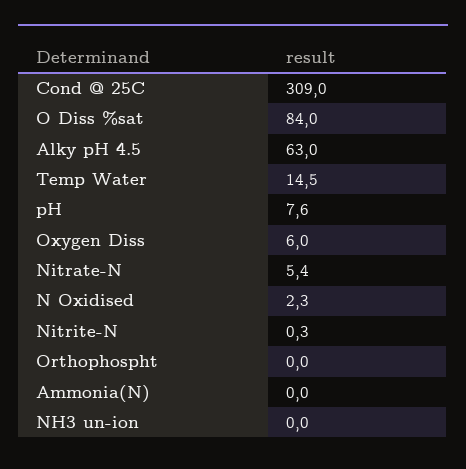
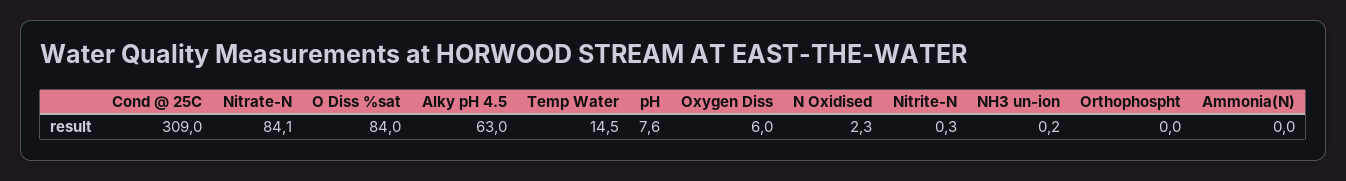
  {
    "Cond @ 25C": 309,
    "O Diss %sat": 84,
    "Alky pH 4.5": 63,
    "Temp Water": 14.5,
    "pH": 7.6,
    "Oxygen Diss": 6,
-   "Nitrate-N": 5.4,
+   "Nitrate-N": 84.1,
    "N Oxidised": 2.3,
    "Nitrite-N": 0.3,
    "Orthophospht": 0,
    "Ammonia(N)": 0,
-   "NH3 un-ion": 0
+   "NH3 un-ion": 0.2
  }

